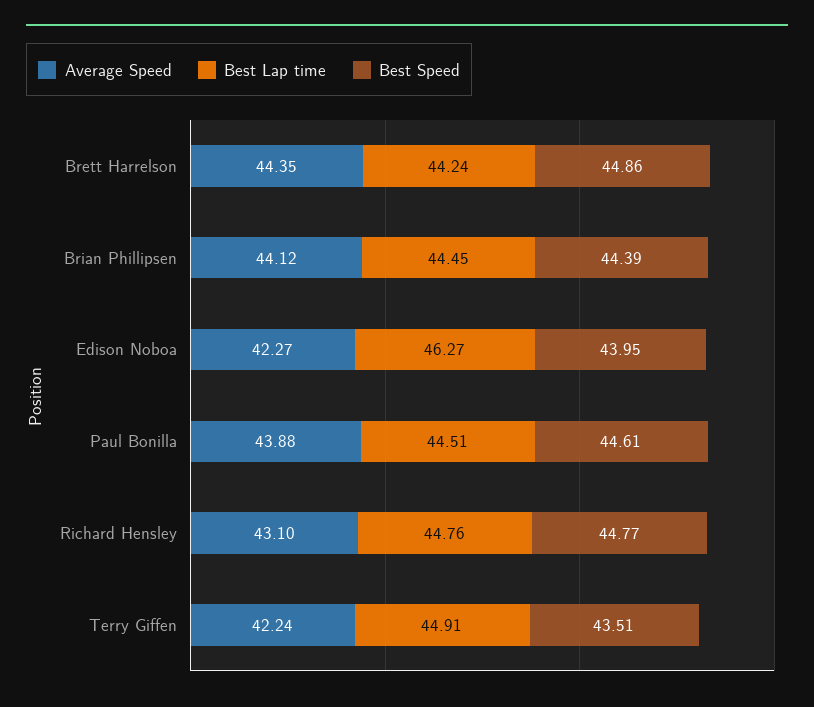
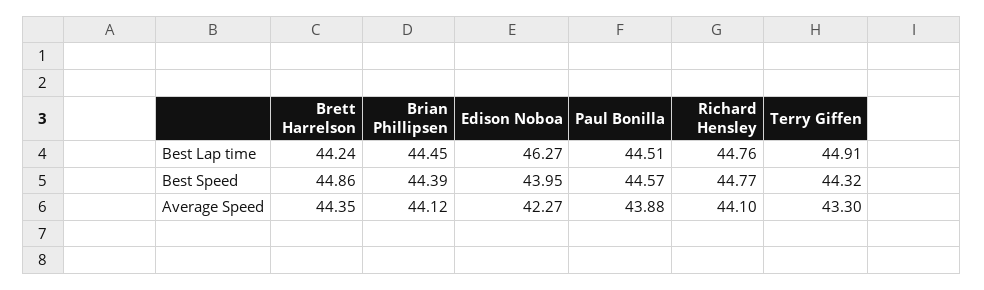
  {
    "Average Speed": {
      "Brett Harrelson": 44.35,
      "Brian Phillipsen": 44.12,
      "Edison Noboa": 42.27,
      "Paul Bonilla": 43.88,
-     "Richard Hensley": 43.1,
+     "Richard Hensley": 44.1,
-     "Terry Giffen": 42.24
+     "Terry Giffen": 43.3
    },
    "Best Lap time": {
      "Brett Harrelson": 44.24,
      "Brian Phillipsen": 44.45,
      "Edison Noboa": 46.27,
      "Paul Bonilla": 44.51,
      "Richard Hensley": 44.76,
      "Terry Giffen": 44.91
    },
    "Best Speed": {
      "Brett Harrelson": 44.86,
      "Brian Phillipsen": 44.39,
      "Edison Noboa": 43.95,
-     "Paul Bonilla": 44.61,
+     "Paul Bonilla": 44.57,
      "Richard Hensley": 44.77,
-     "Terry Giffen": 43.51
+     "Terry Giffen": 44.32
    }
  }

